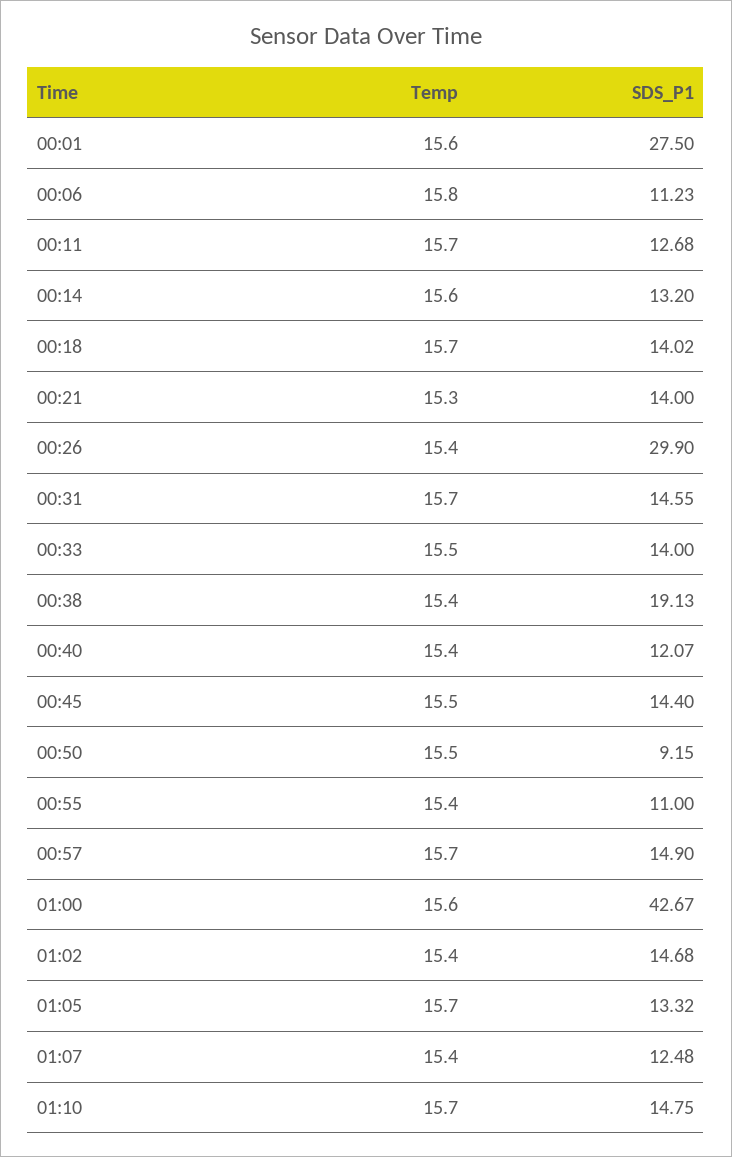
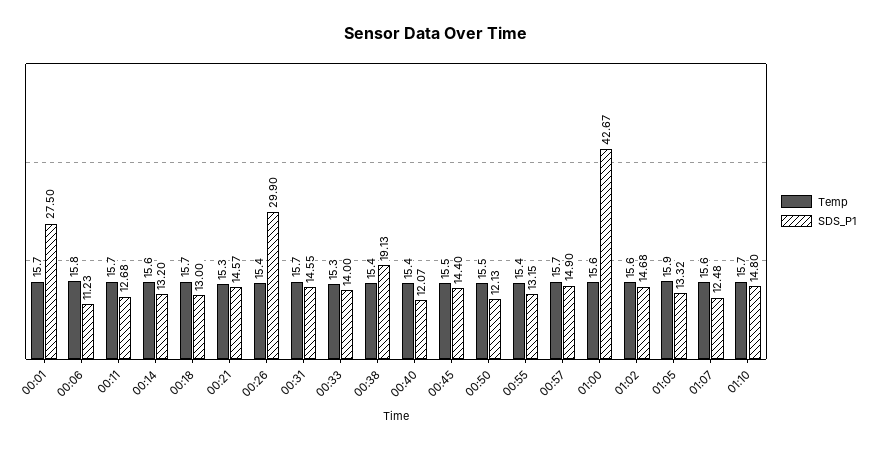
  {
    "Temp": {
-     "00:01": 15.6,
+     "00:01": 15.7,
      "00:06": 15.8,
      "00:11": 15.7,
      "00:14": 15.6,
      "00:18": 15.7,
      "00:21": 15.3,
      "00:26": 15.4,
      "00:31": 15.7,
-     "00:33": 15.5,
+     "00:33": 15.3,
      "00:38": 15.4,
      "00:40": 15.4,
      "00:45": 15.5,
      "00:50": 15.5,
      "00:55": 15.4,
      "00:57": 15.7,
      "01:00": 15.6,
-     "01:02": 15.4,
+     "01:02": 15.6,
-     "01:05": 15.7,
+     "01:05": 15.9,
-     "01:07": 15.4,
+     "01:07": 15.6,
      "01:10": 15.7
    },
    "SDS_P1": {
      "00:01": 27.5,
      "00:06": 11.23,
      "00:11": 12.68,
      "00:14": 13.2,
-     "00:18": 14.02,
+     "00:18": 13,
-     "00:21": 14,
+     "00:21": 14.57,
      "00:26": 29.9,
      "00:31": 14.55,
      "00:33": 14,
      "00:38": 19.13,
      "00:40": 12.07,
      "00:45": 14.4,
-     "00:50": 9.15,
+     "00:50": 12.13,
-     "00:55": 11,
+     "00:55": 13.15,
      "00:57": 14.9,
      "01:00": 42.67,
      "01:02": 14.68,
      "01:05": 13.32,
      "01:07": 12.48,
-     "01:10": 14.75
+     "01:10": 14.8
    }
  }

